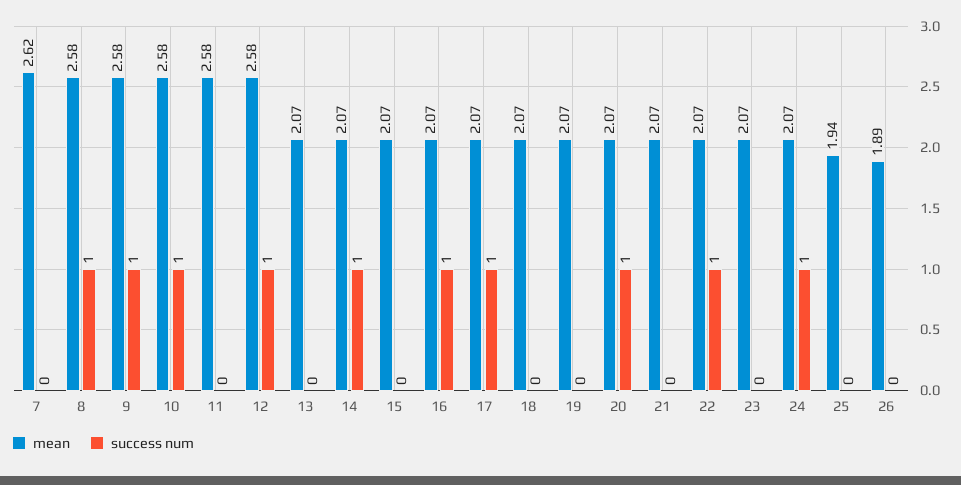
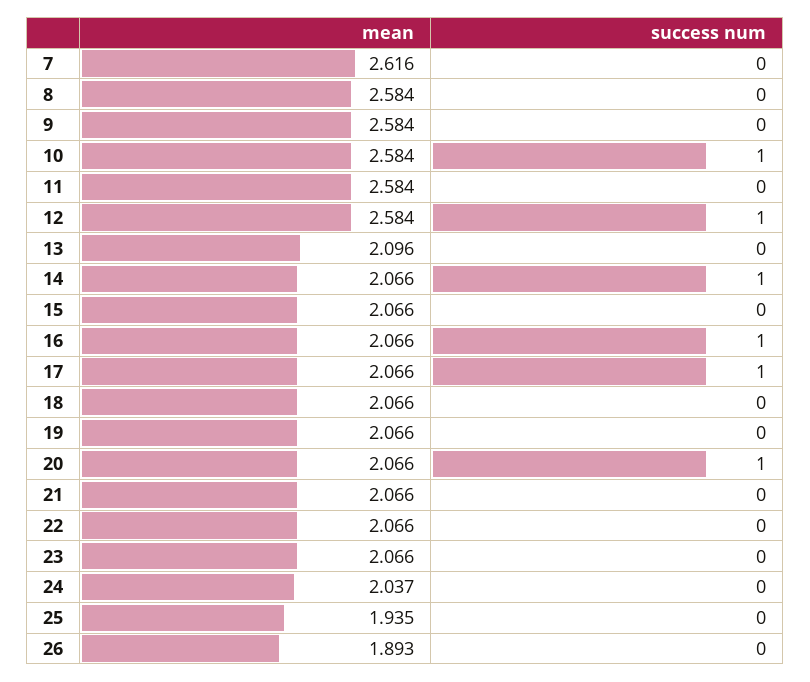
  {
    "mean": {
      "7": 2.616,
      "8": 2.584,
      "9": 2.584,
      "10": 2.584,
      "11": 2.584,
      "12": 2.584,
-     "13": 2.07,
+     "13": 2.096,
      "14": 2.066,
      "15": 2.066,
      "16": 2.066,
      "17": 2.066,
      "18": 2.066,
      "19": 2.066,
      "20": 2.066,
      "21": 2.066,
      "22": 2.066,
      "23": 2.066,
-     "24": 2.07,
+     "24": 2.037,
      "25": 1.935,
      "26": 1.893
    },
    "success num": {
      "7": 0,
-     "8": 1,
+     "8": 0,
-     "9": 1,
+     "9": 0,
      "10": 1,
      "11": 0,
      "12": 1,
      "13": 0,
      "14": 1,
      "15": 0,
      "16": 1,
      "17": 1,
      "18": 0,
      "19": 0,
      "20": 1,
      "21": 0,
-     "22": 1,
+     "22": 0,
      "23": 0,
-     "24": 1,
+     "24": 0,
      "25": 0,
      "26": 0
    }
  }

